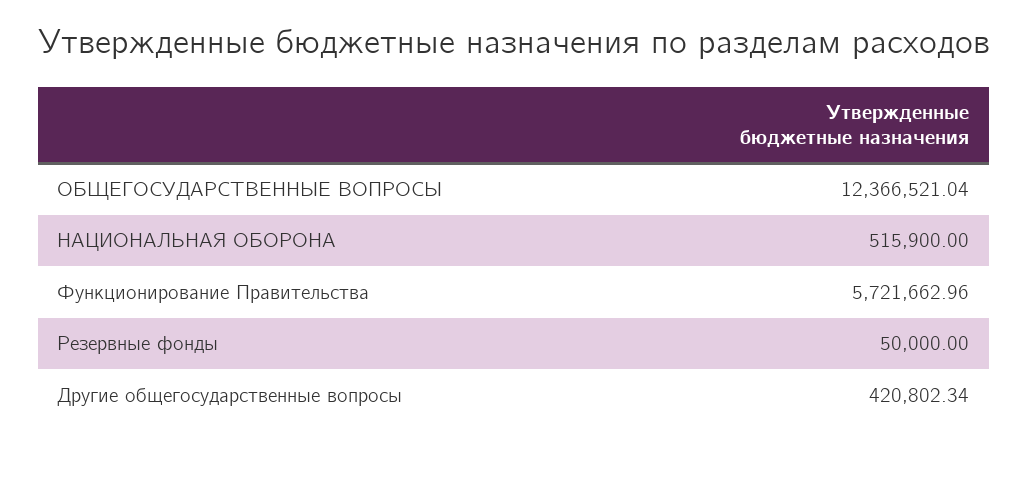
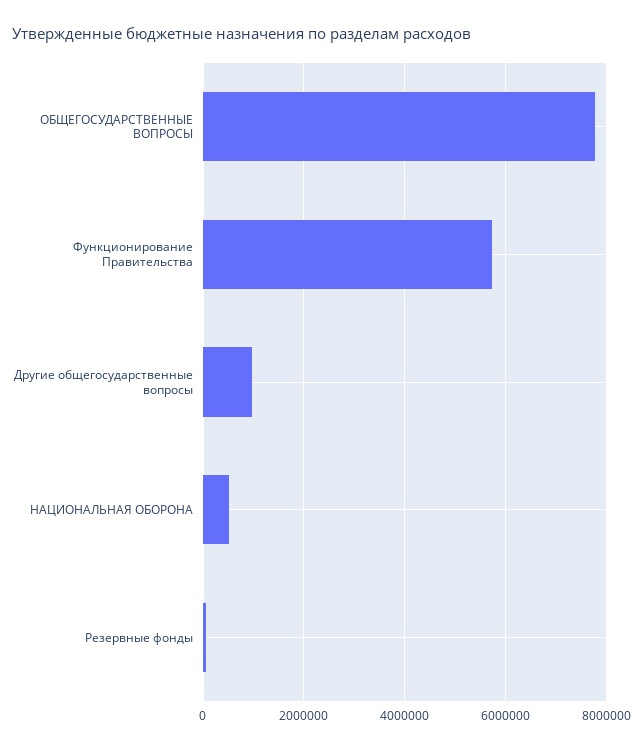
  {
-   "ОБЩЕГОСУДАРСТВЕННЫЕ ВОПРОСЫ": 12366521.04,
+   "ОБЩЕГОСУДАРСТВЕННЫЕ ВОПРОСЫ": 7800000,
    "НАЦИОНАЛЬНАЯ ОБОРОНА": 515900,
    "Функционирование Правительства": 5721662.96,
    "Резервные фонды": 50000,
-   "Другие общегосударственные вопросы": 420802.34
+   "Другие общегосударственные вопросы": 1000000
  }

